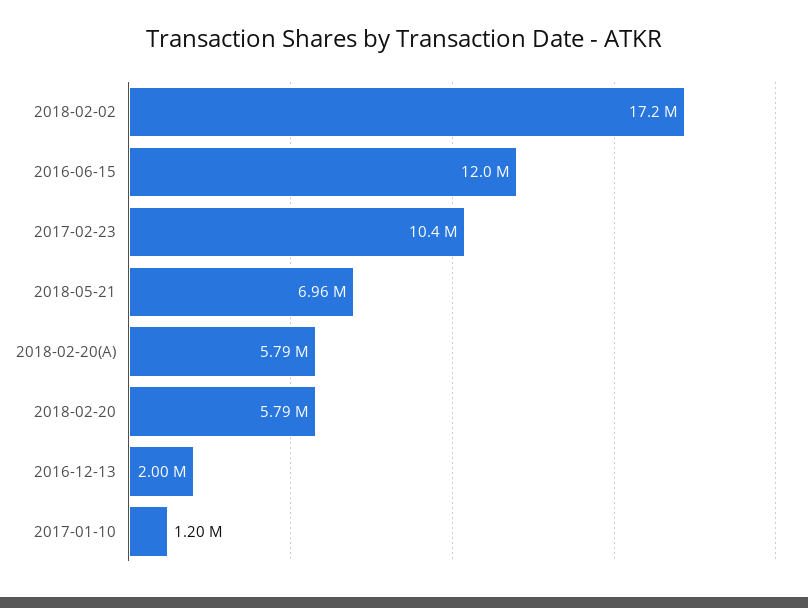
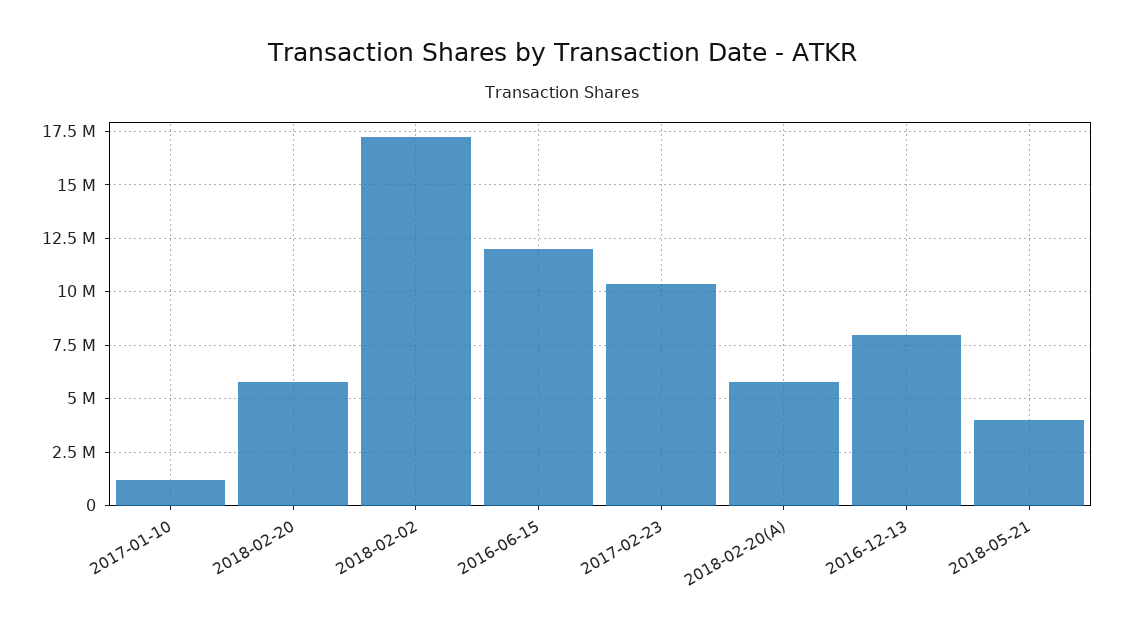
  {
    "2018-02-02": 17200000,
    "2016-06-15": 12000000,
    "2017-02-23": 10400000,
-   "2018-05-21": 6960000,
+   "2018-05-21": 4000000,
    "2018-02-20(A)": 5790000,
    "2018-02-20": 5790000,
-   "2016-12-13": 2000000,
+   "2016-12-13": 8000000,
    "2017-01-10": 1200000
  }

